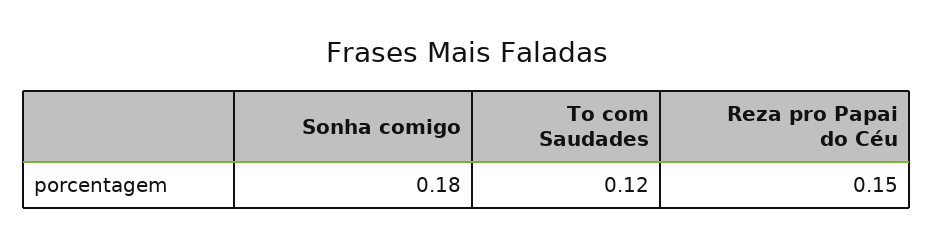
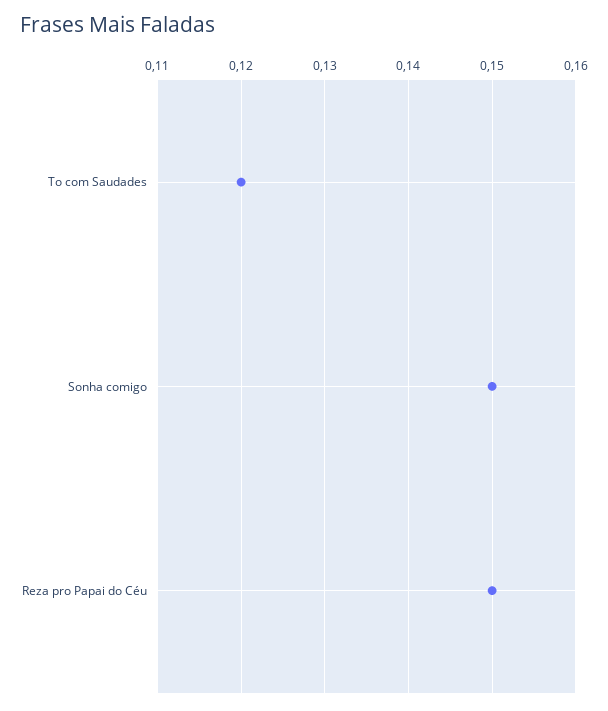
  {
-   "Sonha comigo": 0.18,
+   "Sonha comigo": 0.15,
    "To com Saudades": 0.12,
    "Reza pro Papai do Céu": 0.15
  }

